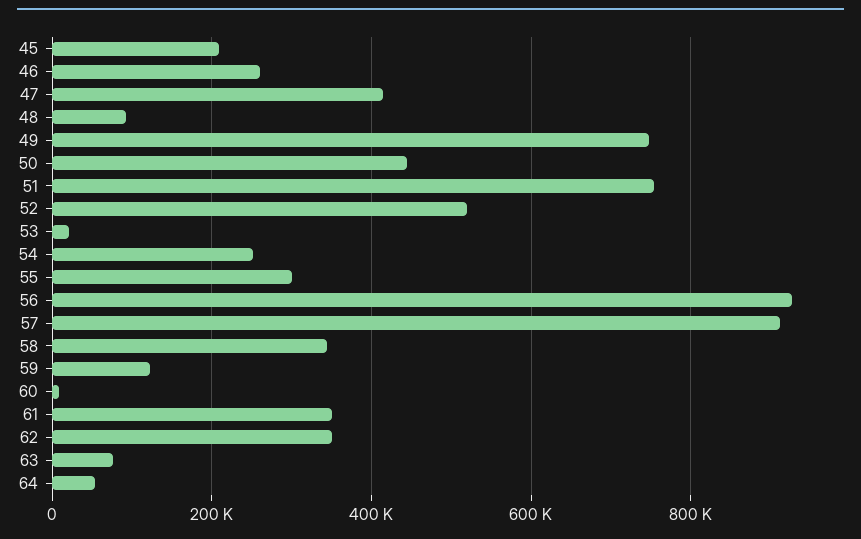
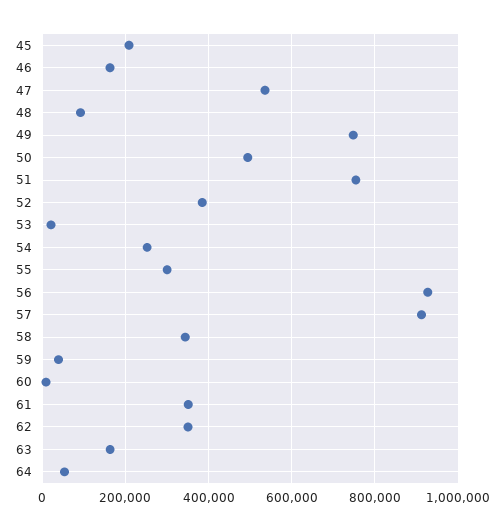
  {
    "45": 200000,
-   "46": 260000,
+   "46": 160000,
-   "47": 420000,
+   "47": 540000,
    "48": 100000,
    "49": 740000,
-   "50": 440000,
+   "50": 500000,
    "51": 760000,
-   "52": 520000,
+   "52": 380000,
    "53": 20000,
    "54": 260000,
    "55": 300000,
    "56": 920000,
    "57": 920000,
    "58": 340000,
-   "59": 120000,
+   "59": 40000,
    "60": 0,
    "61": 360000,
    "62": 360000,
-   "63": 80000,
+   "63": 160000,
    "64": 60000
  }

